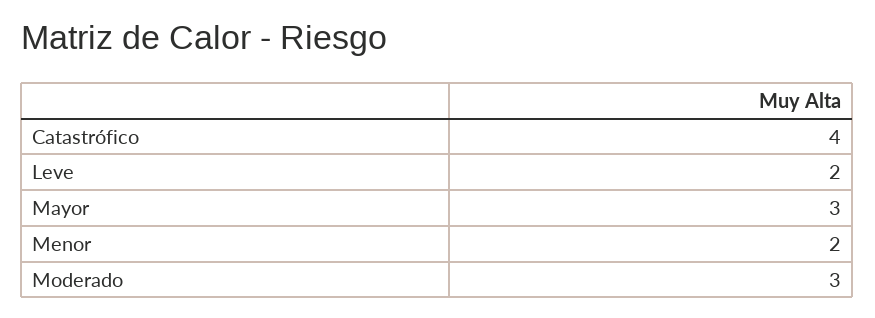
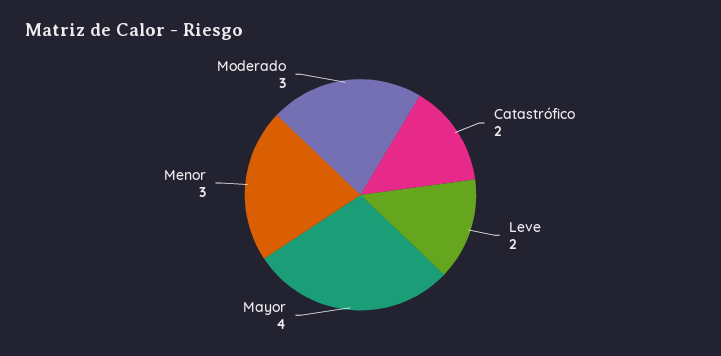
  {
-   "Catastrófico": 4,
+   "Catastrófico": 2,
    "Leve": 2,
-   "Mayor": 3,
+   "Mayor": 4,
-   "Menor": 2,
+   "Menor": 3,
    "Moderado": 3
  }

